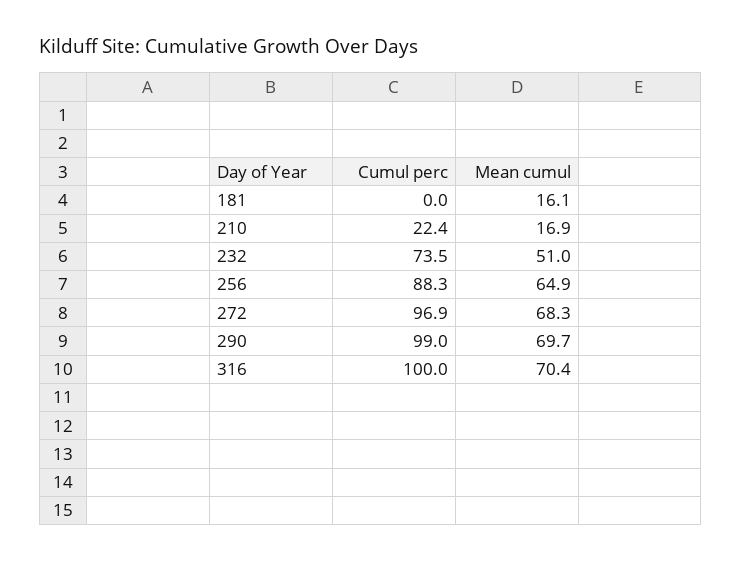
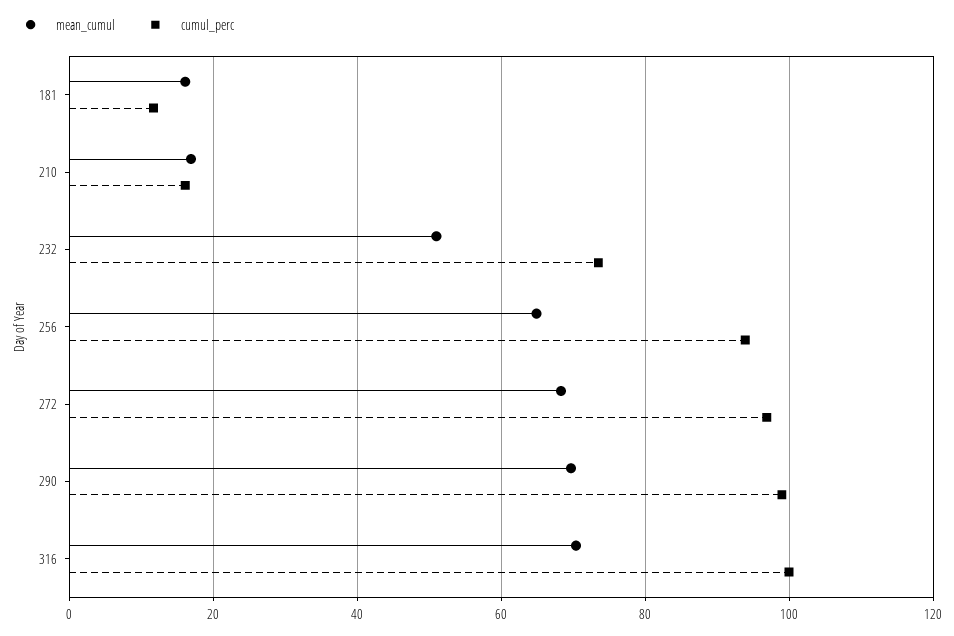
  {
    "Cumul perc": {
-     "181": 0,
+     "181": 12,
-     "210": 22.4,
+     "210": 16,
      "232": 73.5,
-     "256": 88.3,
+     "256": 94,
      "272": 96.9,
      "290": 99,
      "316": 100
    },
    "Mean cumul": {
      "181": 16.1,
      "210": 16.9,
      "232": 51,
      "256": 64.9,
      "272": 68.3,
      "290": 69.7,
      "316": 70.4
    }
  }

